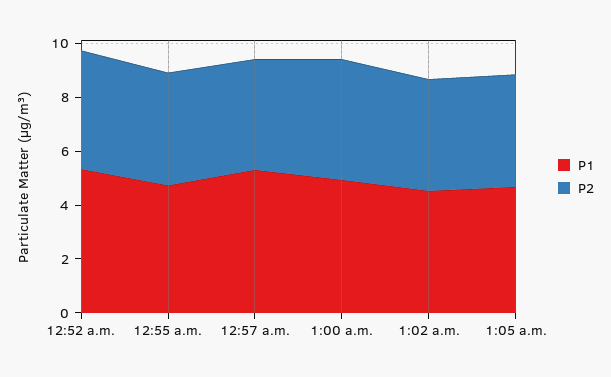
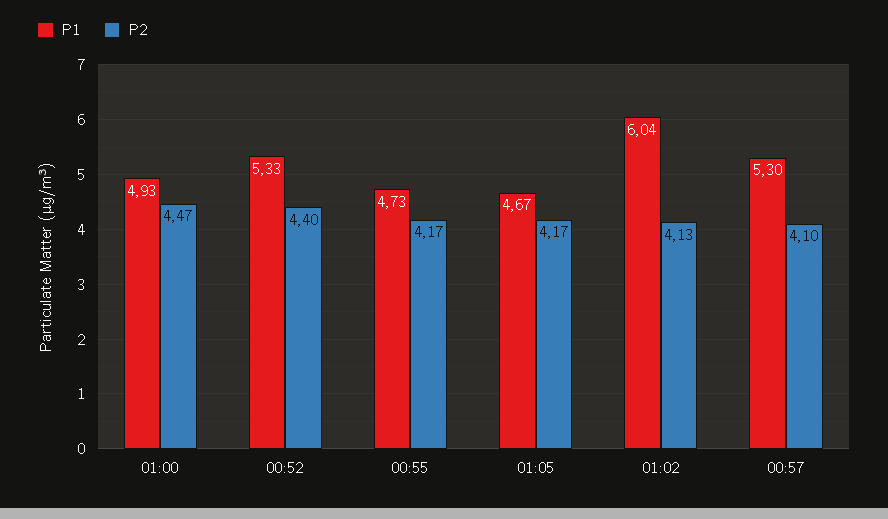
  {
    "P1": {
      "12:52 a.m.": 5.33,
      "12:55 a.m.": 4.73,
      "12:57 a.m.": 5.3,
      "1:00 a.m.": 4.93,
-     "1:02 a.m.": 4.5,
+     "1:02 a.m.": 6.04,
      "1:05 a.m.": 4.67
    },
    "P2": {
      "12:52 a.m.": 4.4,
      "12:55 a.m.": 4.17,
      "12:57 a.m.": 4.1,
      "1:00 a.m.": 4.47,
      "1:02 a.m.": 4.13,
      "1:05 a.m.": 4.17
    }
  }

